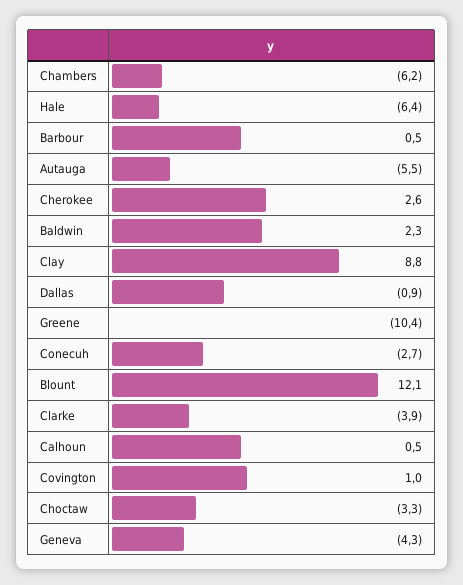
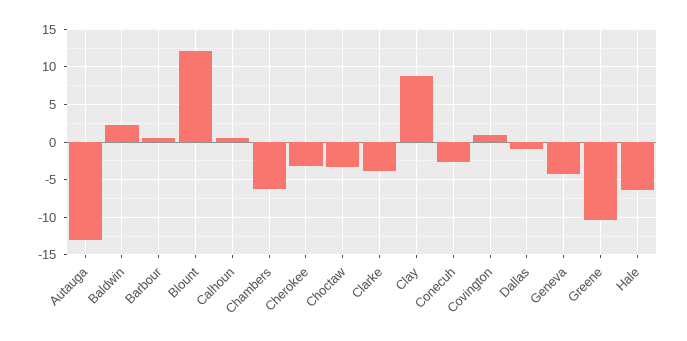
  {
    "Chambers": -6.2,
    "Hale": -6.4,
    "Barbour": 0.5,
-   "Autauga": -5.5,
+   "Autauga": -13,
-   "Cherokee": 2.6,
+   "Cherokee": -3,
    "Baldwin": 2.3,
    "Clay": 8.8,
    "Dallas": -0.9,
    "Greene": -10.4,
    "Conecuh": -2.7,
    "Blount": 12.1,
    "Clarke": -3.9,
    "Calhoun": 0.5,
    "Covington": 1,
    "Choctaw": -3.3,
    "Geneva": -4.3
  }

